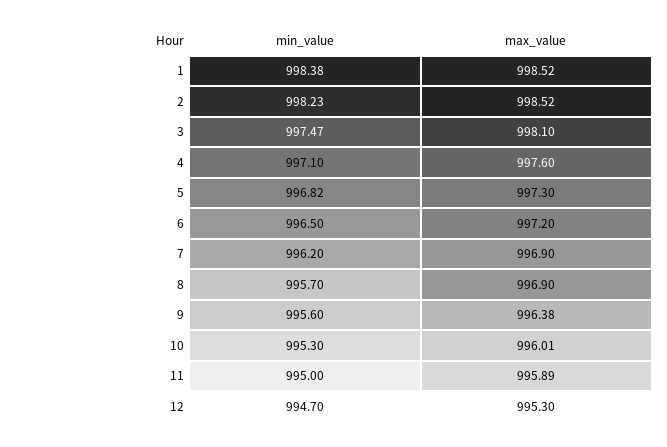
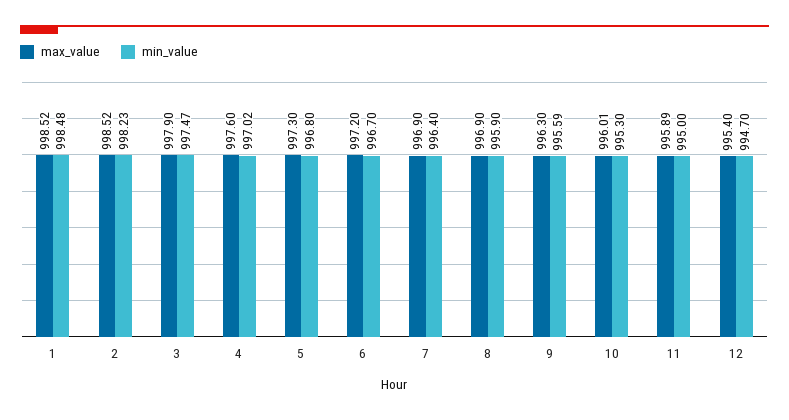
  {
    "min_value": {
-     "1": 998.38,
+     "1": 998.48,
      "2": 998.23,
      "3": 997.47,
-     "4": 997.1,
+     "4": 997.02,
-     "5": 996.82,
+     "5": 996.8,
-     "6": 996.5,
+     "6": 996.7,
-     "7": 996.2,
+     "7": 996.4,
-     "8": 995.7,
+     "8": 995.9,
-     "9": 995.6,
+     "9": 995.59,
      "10": 995.3,
      "11": 995,
      "12": 994.7
    },
    "max_value": {
      "1": 998.52,
      "2": 998.52,
-     "3": 998.1,
+     "3": 997.9,
      "4": 997.6,
      "5": 997.3,
      "6": 997.2,
      "7": 996.9,
      "8": 996.9,
-     "9": 996.38,
+     "9": 996.3,
      "10": 996.01,
      "11": 995.89,
-     "12": 995.3
+     "12": 995.4
    }
  }

